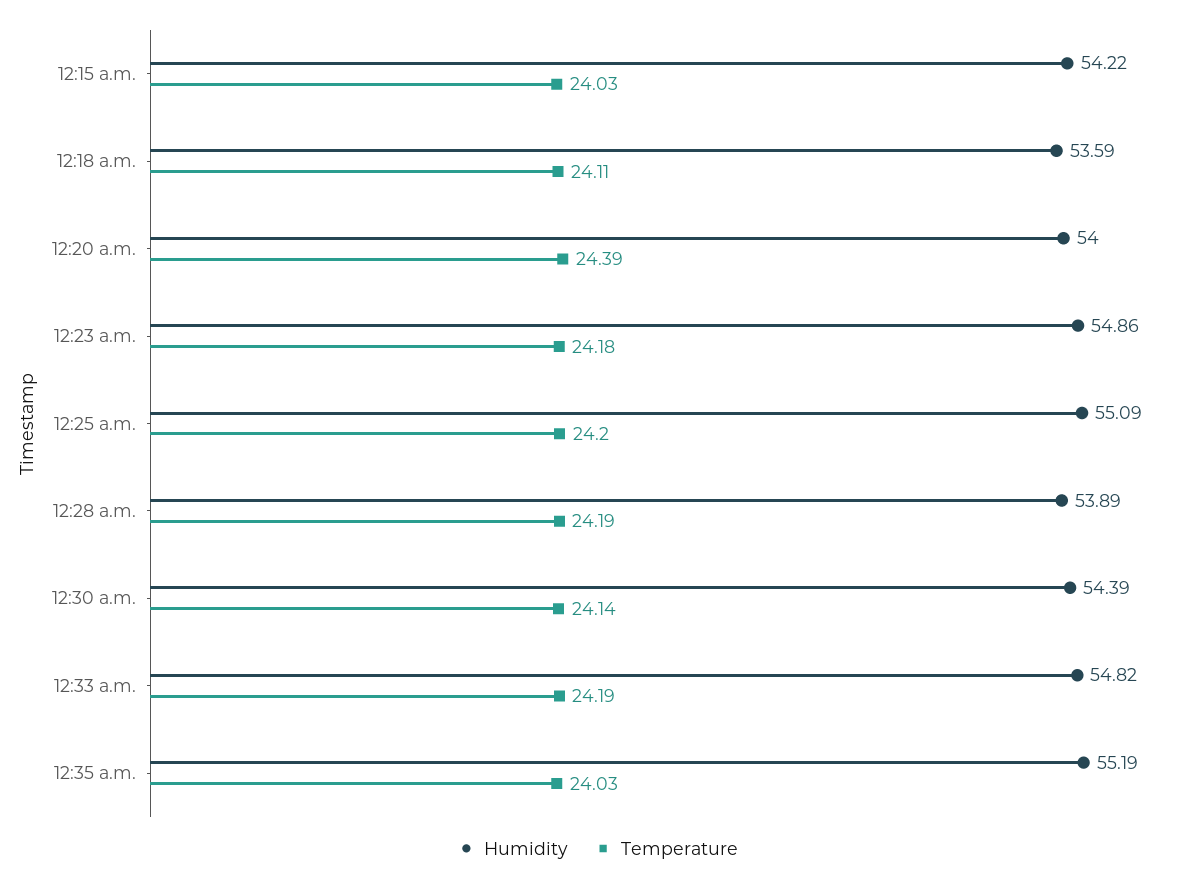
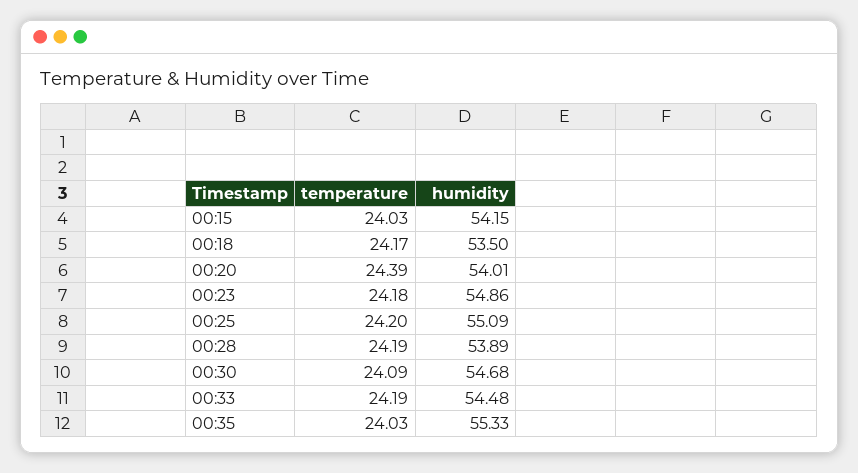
  {
    "Humidity": {
-     "12:15 a.m.": 54.22,
+     "12:15 a.m.": 54.15,
-     "12:18 a.m.": 53.59,
+     "12:18 a.m.": 53.5,
-     "12:20 a.m.": 54,
+     "12:20 a.m.": 54.01,
      "12:23 a.m.": 54.86,
      "12:25 a.m.": 55.09,
      "12:28 a.m.": 53.89,
-     "12:30 a.m.": 54.39,
+     "12:30 a.m.": 54.68,
-     "12:33 a.m.": 54.82,
+     "12:33 a.m.": 54.48,
-     "12:35 a.m.": 55.19
+     "12:35 a.m.": 55.33
    },
    "Temperature": {
      "12:15 a.m.": 24.03,
-     "12:18 a.m.": 24.11,
+     "12:18 a.m.": 24.17,
      "12:20 a.m.": 24.39,
      "12:23 a.m.": 24.18,
      "12:25 a.m.": 24.2,
      "12:28 a.m.": 24.19,
-     "12:30 a.m.": 24.14,
+     "12:30 a.m.": 24.09,
      "12:33 a.m.": 24.19,
      "12:35 a.m.": 24.03
    }
  }

